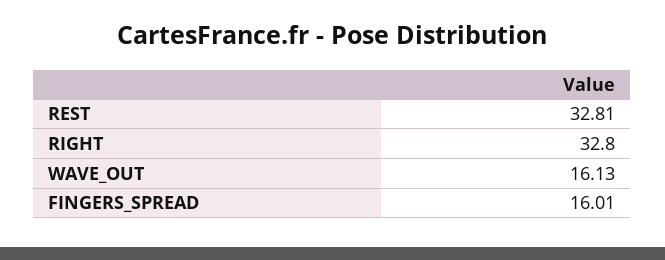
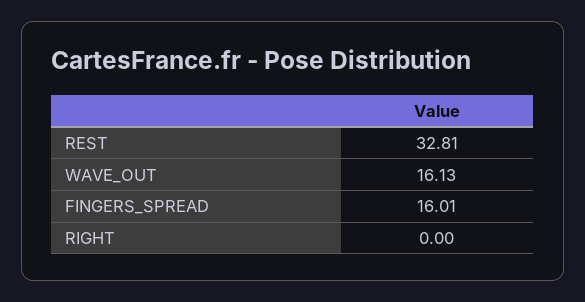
  {
    "REST": 32.81,
-   "RIGHT": 32.8,
+   "RIGHT": 0,
    "WAVE_OUT": 16.13,
    "FINGERS_SPREAD": 16.01
  }

